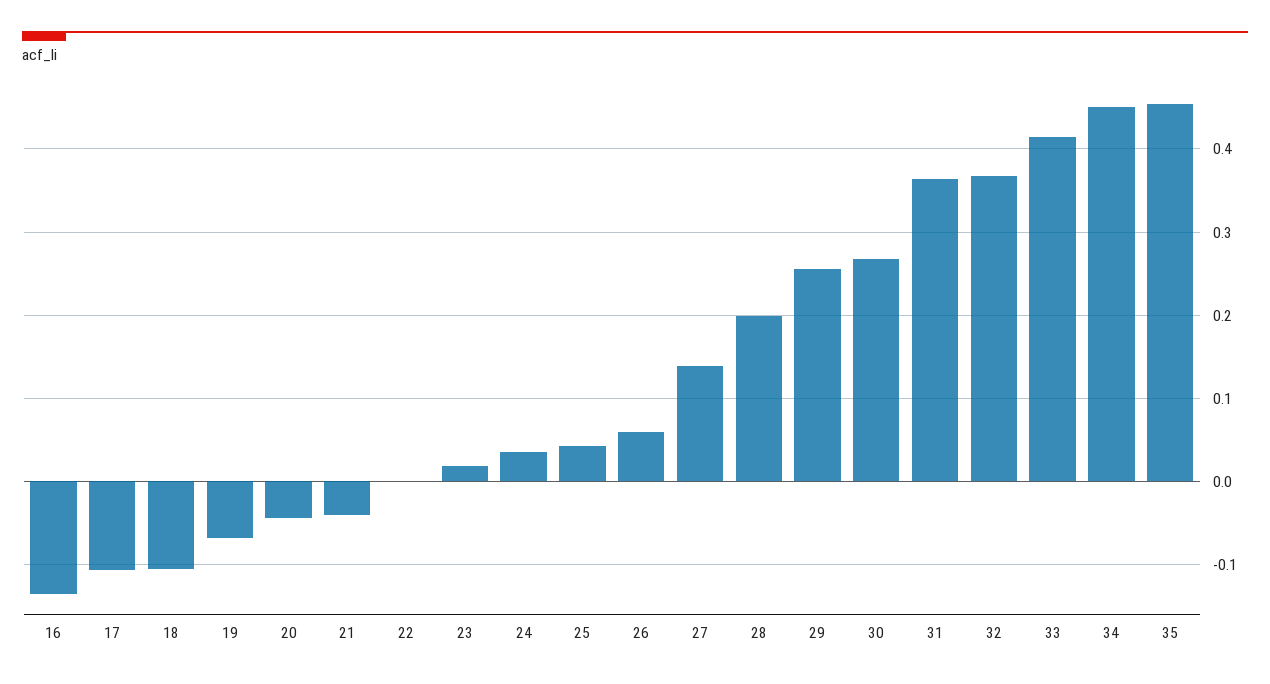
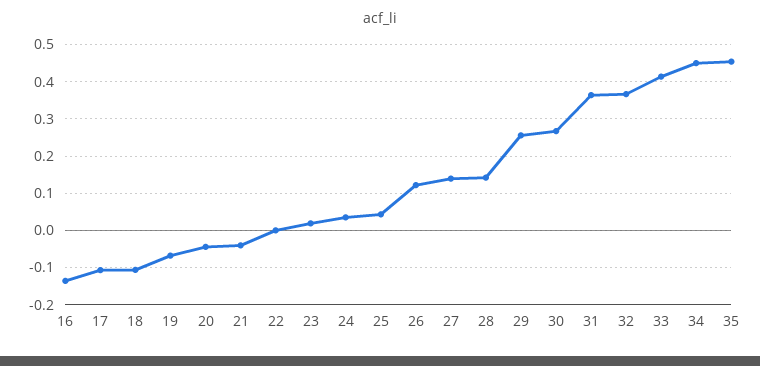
  {
    "16": -0.14,
    "17": -0.11,
    "18": -0.11,
    "19": -0.07,
    "20": -0.04,
    "21": -0.04,
    "22": 0,
    "23": 0.02,
    "24": 0.04,
    "25": 0.04,
-   "26": 0.06,
+   "26": 0.12,
    "27": 0.14,
-   "28": 0.2,
+   "28": 0.14,
    "29": 0.26,
    "30": 0.27,
    "31": 0.36,
    "32": 0.37,
    "33": 0.41,
    "34": 0.45,
    "35": 0.45
  }

